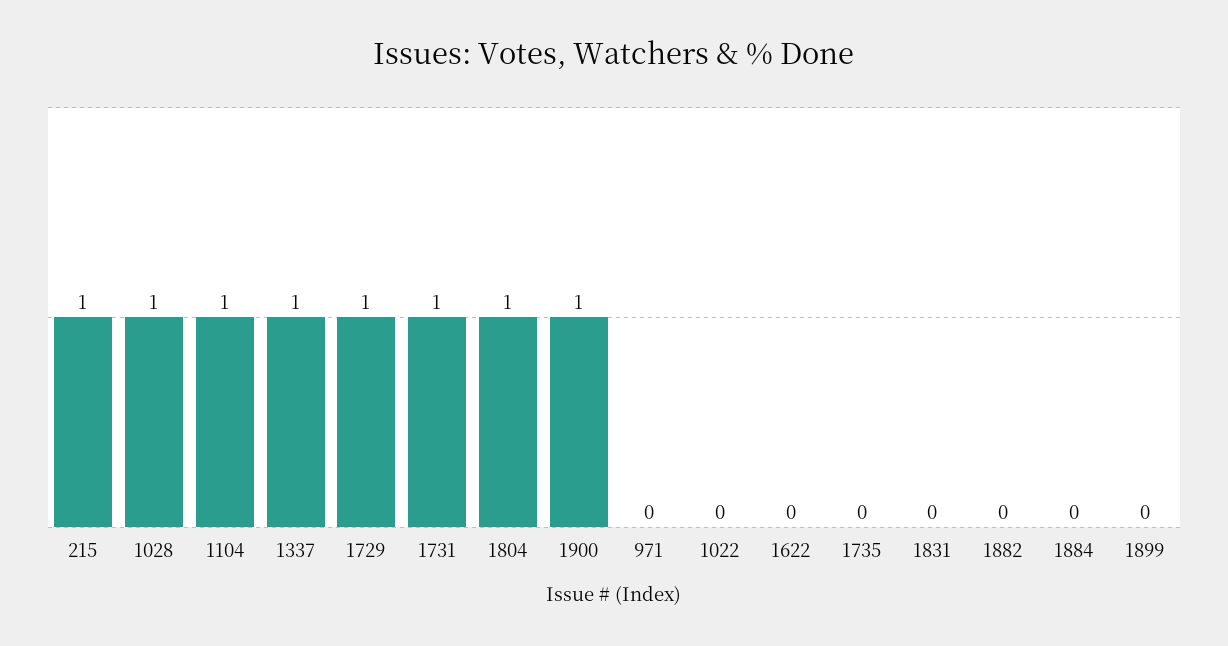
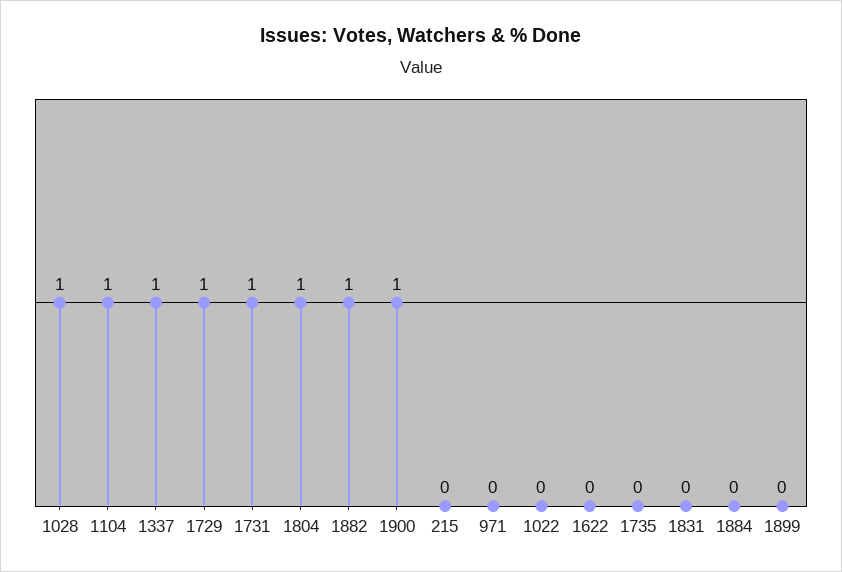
  {
-   "215": 1,
+   "215": 0,
    "1028": 1,
    "1104": 1,
    "1337": 1,
    "1729": 1,
    "1731": 1,
    "1804": 1,
    "1900": 1,
    "971": 0,
    "1022": 0,
    "1622": 0,
    "1735": 0,
    "1831": 0,
-   "1882": 0,
+   "1882": 1,
    "1884": 0,
    "1899": 0
  }

